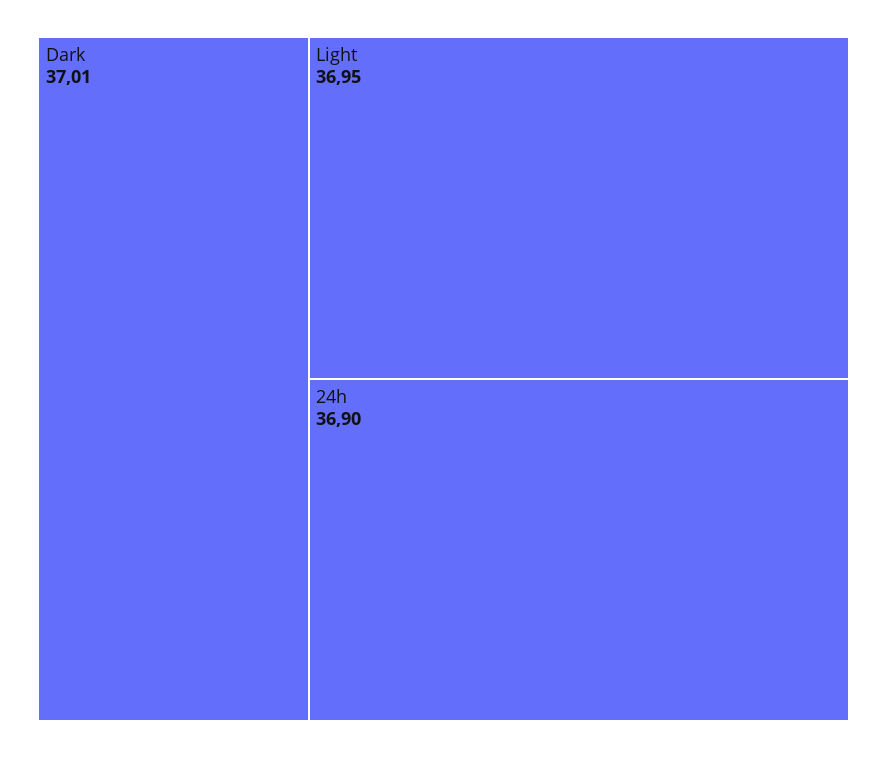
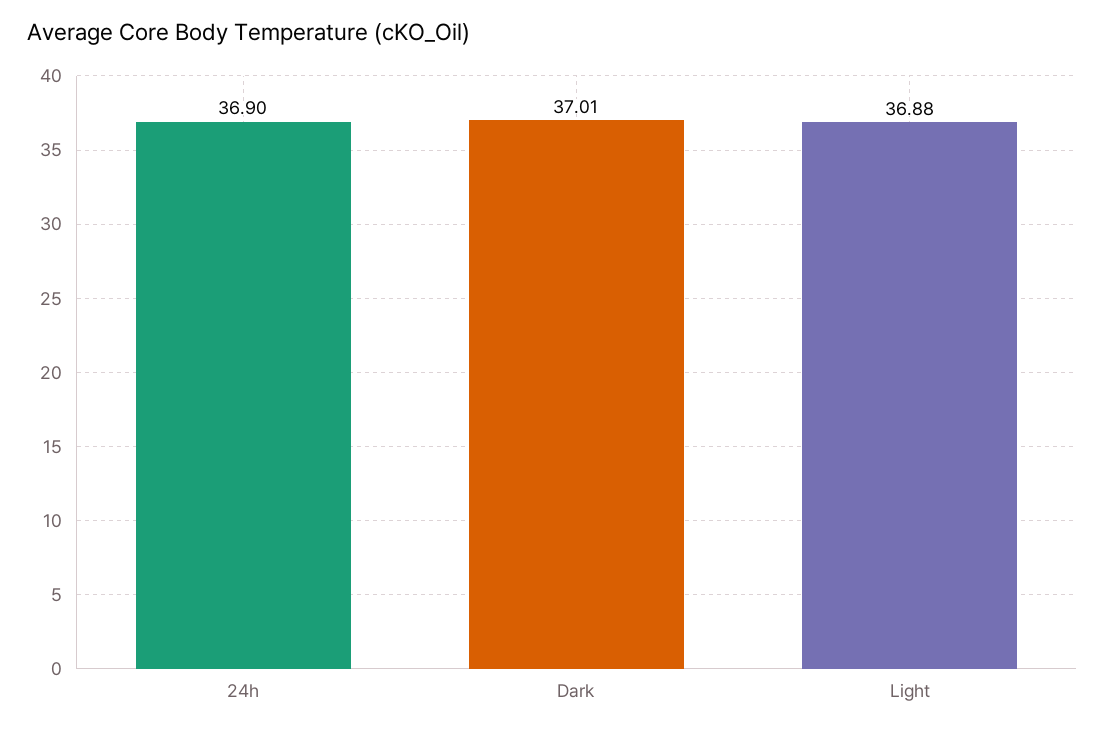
  {
    "Dark": 37.01,
-   "Light": 36.95,
+   "Light": 36.88,
    "24h": 36.9
  }

